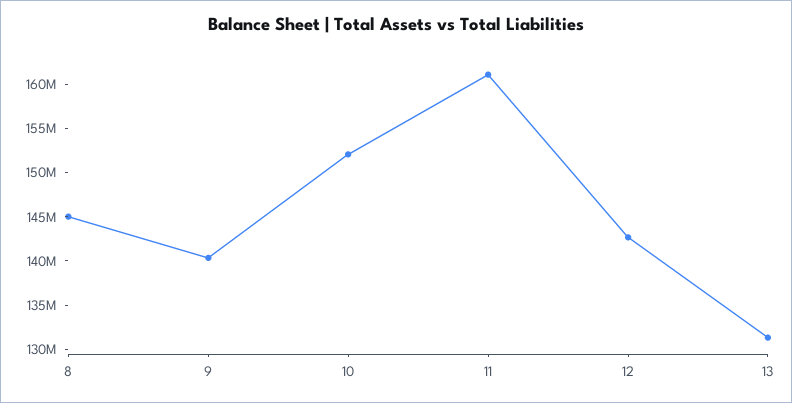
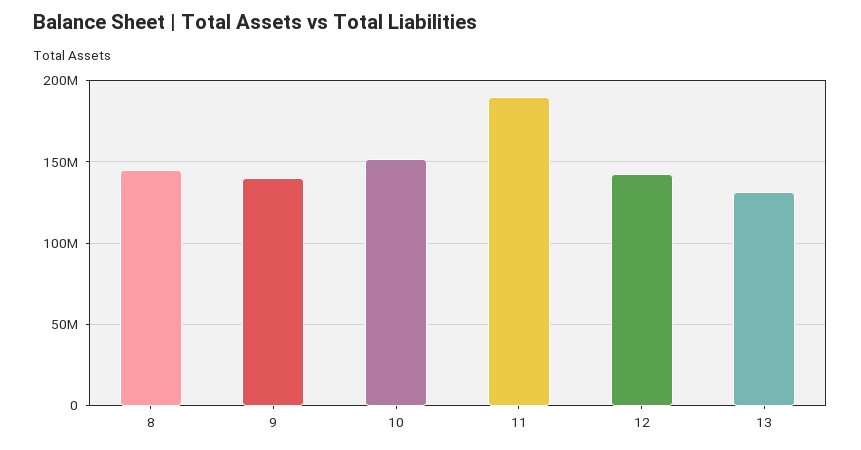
  {
    "8": 145000000,
    "9": 140000000,
    "10": 152000000,
-   "11": 161000000,
+   "11": 190000000,
    "12": 143000000,
    "13": 131000000
  }

